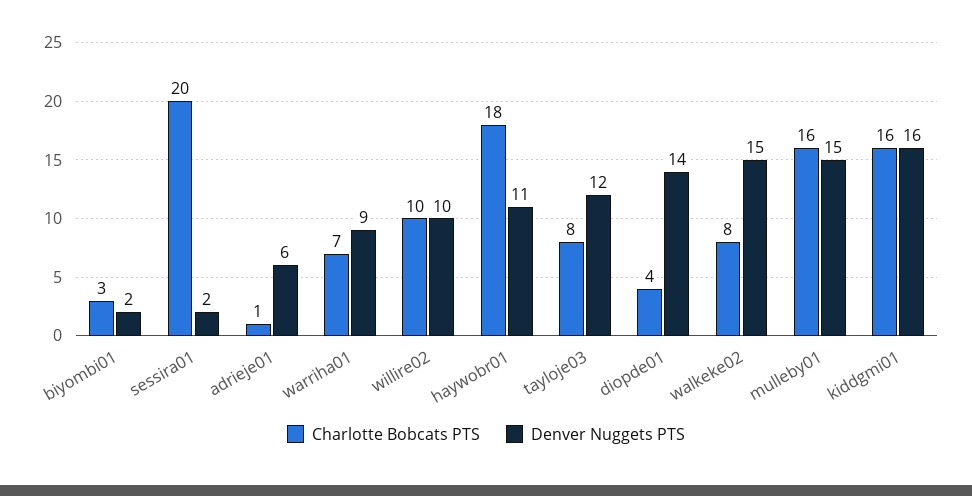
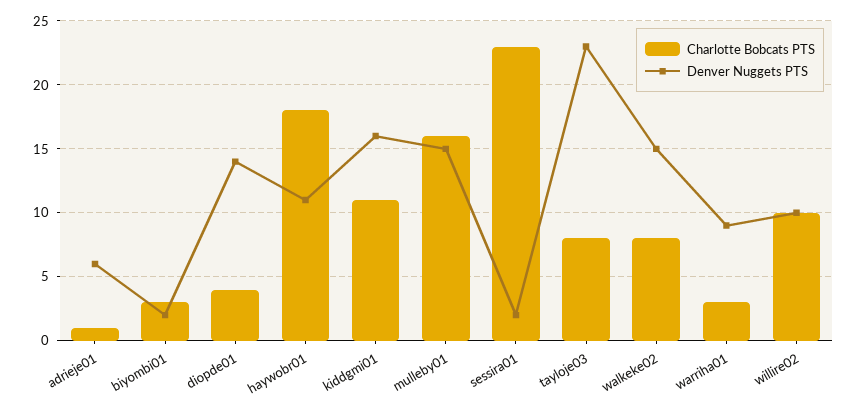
  {
    "Charlotte Bobcats PTS": {
      "biyombi01": 3,
-     "sessira01": 20,
+     "sessira01": 23,
      "adrieje01": 1,
-     "warriha01": 7,
+     "warriha01": 3,
      "willire02": 10,
      "haywobr01": 18,
      "tayloje03": 8,
      "diopde01": 4,
      "walkeke02": 8,
      "mulleby01": 16,
-     "kiddgmi01": 16
+     "kiddgmi01": 11
    },
    "Denver Nuggets PTS": {
      "biyombi01": 2,
      "sessira01": 2,
      "adrieje01": 6,
      "warriha01": 9,
      "willire02": 10,
      "haywobr01": 11,
-     "tayloje03": 12,
+     "tayloje03": 23,
      "diopde01": 14,
      "walkeke02": 15,
      "mulleby01": 15,
      "kiddgmi01": 16
    }
  }

